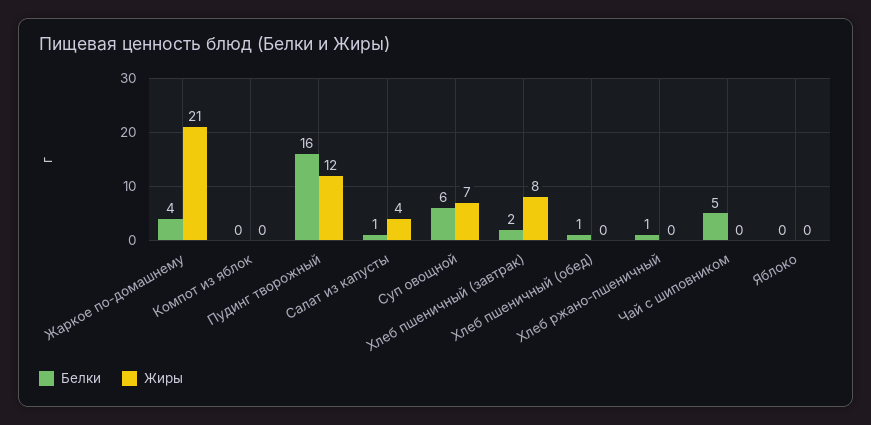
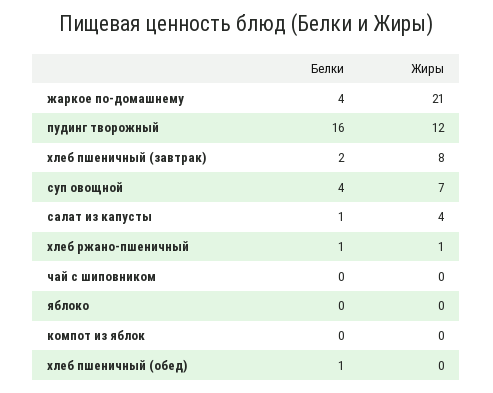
  {
    "Белки": {
      "Жаркое по-домашнему": 4,
      "Компот из яблок": 0,
      "Пудинг творожный": 16,
      "Салат из капусты": 1,
-     "Суп овощной": 6,
+     "Суп овощной": 4,
      "Хлеб пшеничный (завтрак)": 2,
      "Хлеб пшеничный (обед)": 1,
      "Хлеб ржано-пшеничный": 1,
-     "Чай с шиповником": 5,
+     "Чай с шиповником": 0,
      "Яблоко": 0
    },
    "Жиры": {
      "Жаркое по-домашнему": 21,
      "Компот из яблок": 0,
      "Пудинг творожный": 12,
      "Салат из капусты": 4,
      "Суп овощной": 7,
      "Хлеб пшеничный (завтрак)": 8,
      "Хлеб пшеничный (обед)": 0,
-     "Хлеб ржано-пшеничный": 0,
+     "Хлеб ржано-пшеничный": 1,
      "Чай с шиповником": 0,
      "Яблоко": 0
    }
  }

